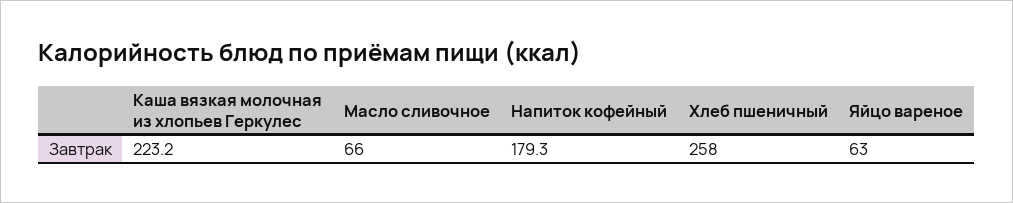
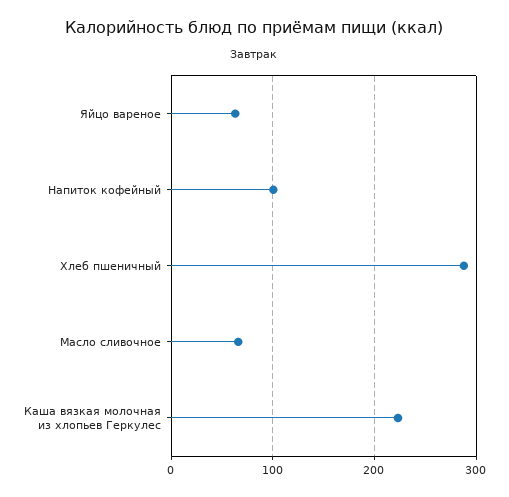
  {
    "Каша вязкая молочная из хлопьев Геркулес": 223.2,
    "Масло сливочное": 66,
-   "Напиток кофейный": 179.3,
+   "Напиток кофейный": 100,
-   "Хлеб пшеничный": 258,
+   "Хлеб пшеничный": 290,
    "Яйцо вареное": 63
  }

